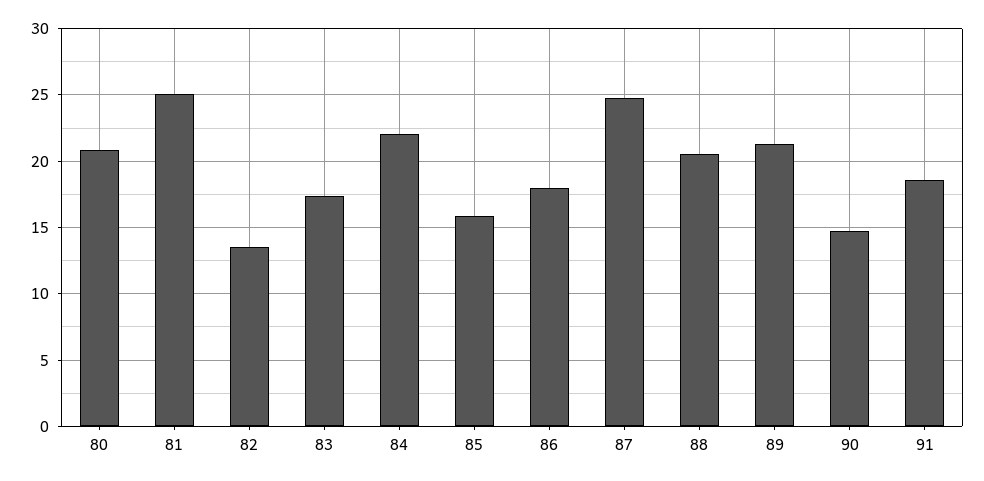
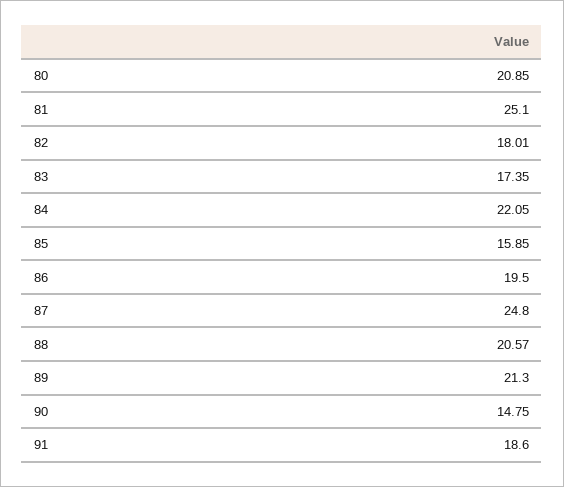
  {
    "80": 20.85,
    "81": 25.1,
-   "82": 13.5,
+   "82": 18.01,
    "83": 17.35,
    "84": 22.05,
    "85": 15.85,
-   "86": 18,
+   "86": 19.5,
    "87": 24.8,
    "88": 20.57,
    "89": 21.3,
    "90": 14.75,
    "91": 18.6
  }

